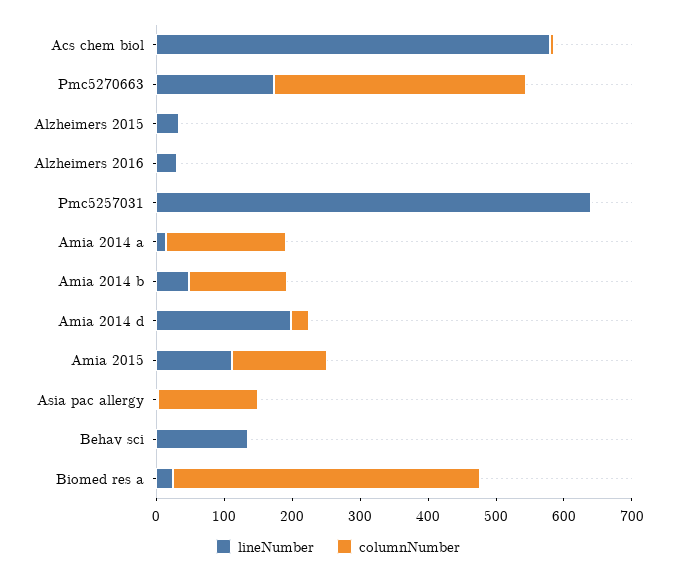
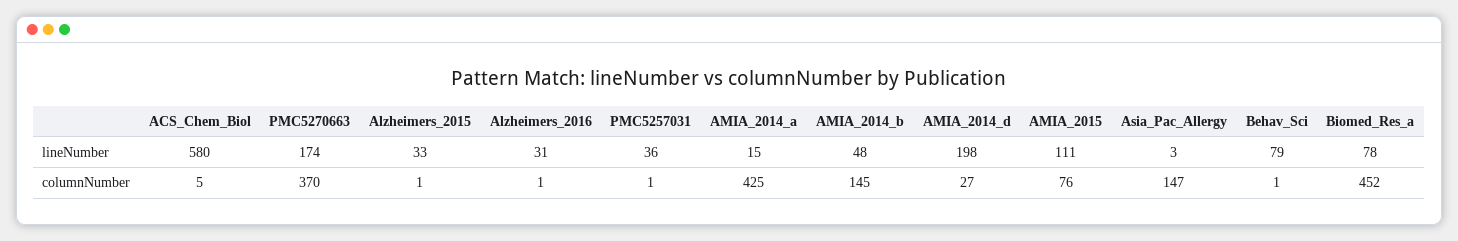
  {
    "lineNumber": {
      "Acs chem biol": 580,
      "Pmc5270663": 174,
      "Alzheimers 2015": 33,
      "Alzheimers 2016": 31,
-     "Pmc5257031": 640,
+     "Pmc5257031": 36,
      "Amia 2014 a": 15,
      "Amia 2014 b": 48,
      "Amia 2014 d": 198,
      "Amia 2015": 111,
      "Asia pac allergy": 3,
-     "Behav sci": 140,
+     "Behav sci": 79,
-     "Biomed res a": 20
+     "Biomed res a": 78
    },
    "columnNumber": {
      "Acs chem biol": 5,
      "Pmc5270663": 370,
      "Alzheimers 2015": 1,
      "Alzheimers 2016": 1,
      "Pmc5257031": 1,
-     "Amia 2014 a": 180,
+     "Amia 2014 a": 425,
      "Amia 2014 b": 145,
      "Amia 2014 d": 27,
-     "Amia 2015": 140,
+     "Amia 2015": 76,
      "Asia pac allergy": 147,
      "Behav sci": 1,
      "Biomed res a": 452
    }
  }

